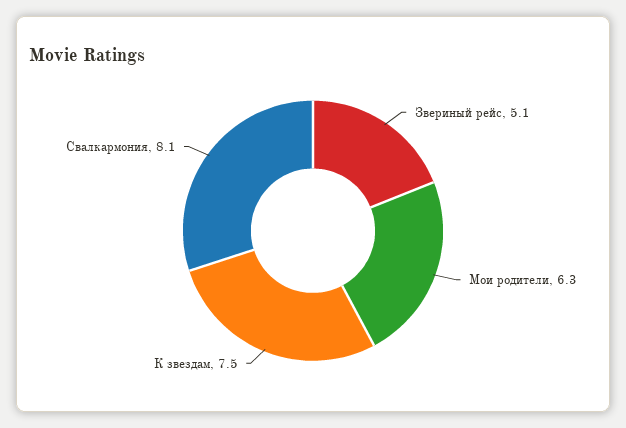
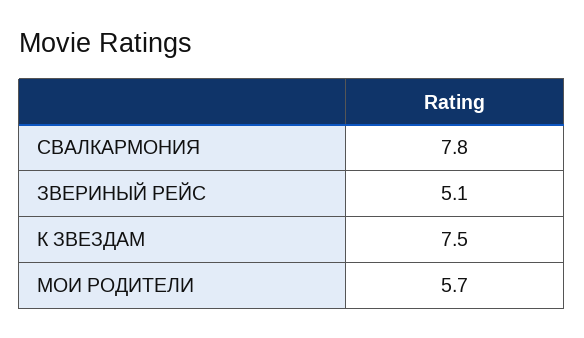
  {
    "Звериный рейс": 5.1,
-   "Мои родители": 6.3,
+   "Мои родители": 5.7,
    "К звездам": 7.5,
-   "Свалкармония": 8.1
+   "Свалкармония": 7.8
  }

